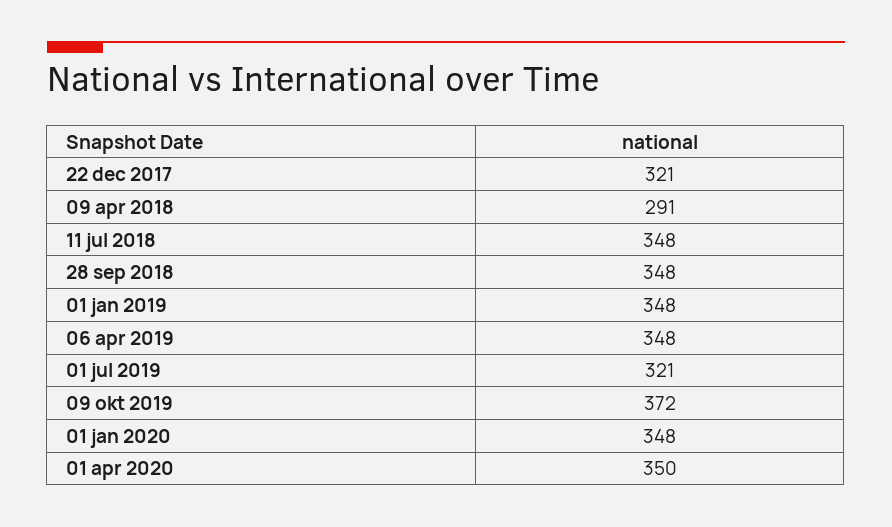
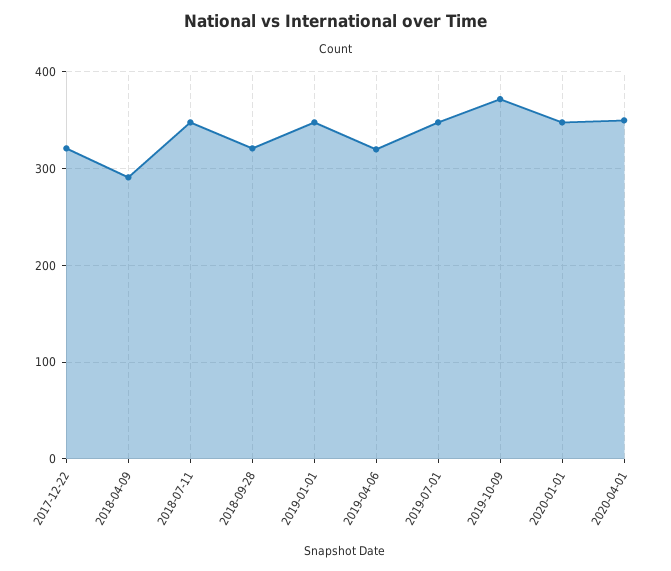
  {
    "22 dec 2017": 321,
    "09 apr 2018": 291,
    "11 jul 2018": 348,
-   "28 sep 2018": 348,
+   "28 sep 2018": 320,
    "01 jan 2019": 348,
-   "06 apr 2019": 348,
+   "06 apr 2019": 320,
-   "01 jul 2019": 321,
+   "01 jul 2019": 350,
    "09 okt 2019": 372,
    "01 jan 2020": 348,
    "01 apr 2020": 350
  }

